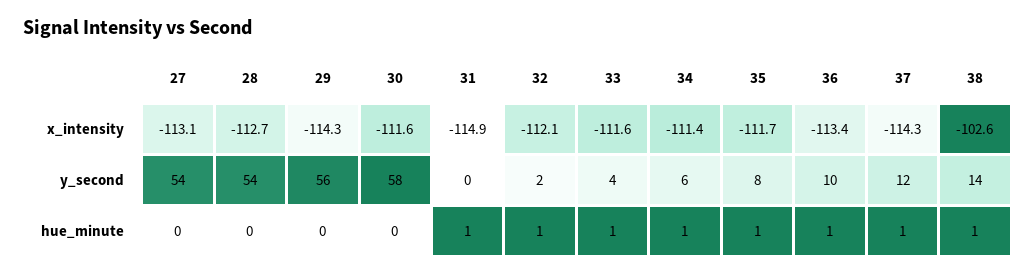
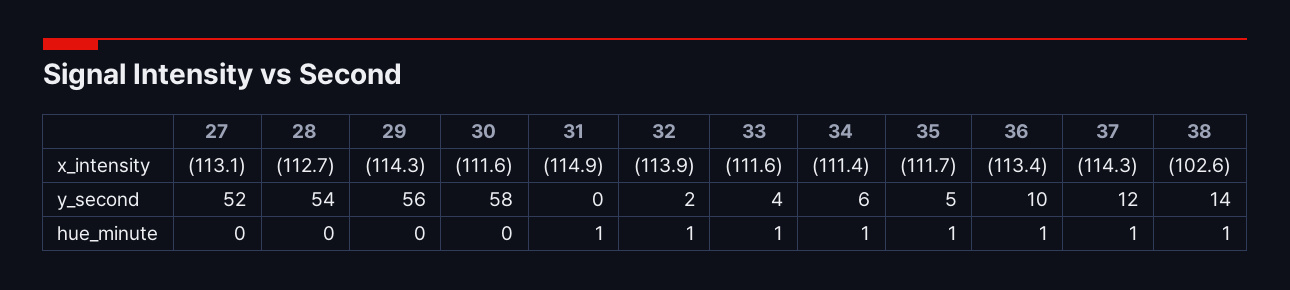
  {
    "27": {
      "x_intensity": -113.1,
-     "y_second": 54,
+     "y_second": 52,
      "hue_minute": 0
    },
    "28": {
      "x_intensity": -112.7,
      "y_second": 54,
      "hue_minute": 0
    },
    "29": {
      "x_intensity": -114.3,
      "y_second": 56,
      "hue_minute": 0
    },
    "30": {
      "x_intensity": -111.6,
      "y_second": 58,
      "hue_minute": 0
    },
    "31": {
      "x_intensity": -114.9,
      "y_second": 0,
      "hue_minute": 1
    },
    "32": {
-     "x_intensity": -112.1,
+     "x_intensity": -113.9,
      "y_second": 2,
      "hue_minute": 1
    },
    "33": {
      "x_intensity": -111.6,
      "y_second": 4,
      "hue_minute": 1
    },
    "34": {
      "x_intensity": -111.4,
      "y_second": 6,
      "hue_minute": 1
    },
    "35": {
      "x_intensity": -111.7,
-     "y_second": 8,
+     "y_second": 5,
      "hue_minute": 1
    },
    "36": {
      "x_intensity": -113.4,
      "y_second": 10,
      "hue_minute": 1
    },
    "37": {
      "x_intensity": -114.3,
      "y_second": 12,
      "hue_minute": 1
    },
    "38": {
      "x_intensity": -102.6,
      "y_second": 14,
      "hue_minute": 1
    }
  }

